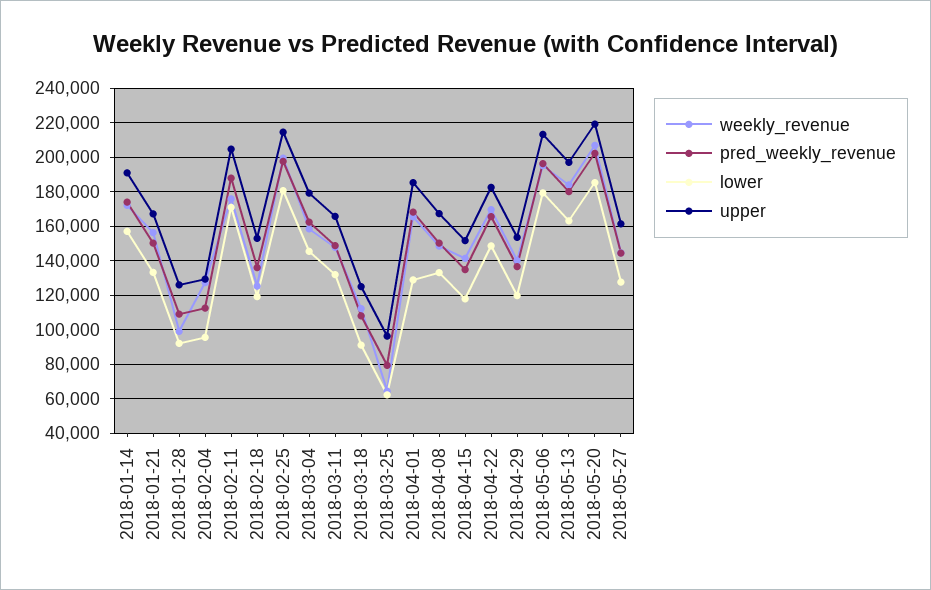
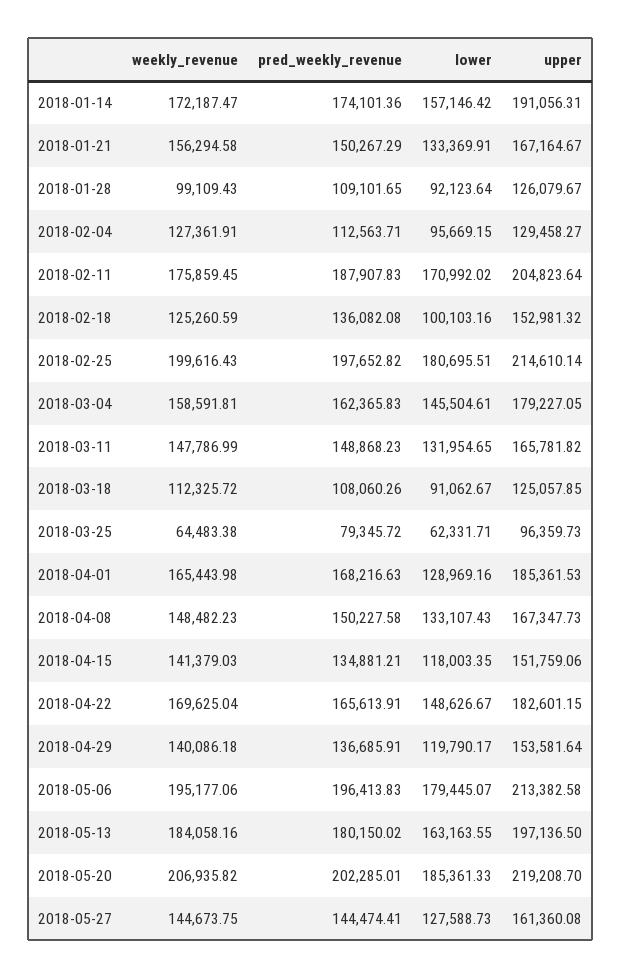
  {
    "weekly_revenue": {
      "2018-01-14": 172187.47,
      "2018-01-21": 156294.58,
      "2018-01-28": 99109.43,
      "2018-02-04": 127361.91,
      "2018-02-11": 175859.45,
      "2018-02-18": 125260.59,
      "2018-02-25": 199616.43,
      "2018-03-04": 158591.81,
      "2018-03-11": 147786.99,
      "2018-03-18": 112325.72,
      "2018-03-25": 64483.38,
      "2018-04-01": 165443.98,
      "2018-04-08": 148482.23,
      "2018-04-15": 141379.03,
      "2018-04-22": 169625.04,
      "2018-04-29": 140086.18,
      "2018-05-06": 195177.06,
      "2018-05-13": 184058.16,
      "2018-05-20": 206935.82,
      "2018-05-27": 144673.75
    },
    "pred_weekly_revenue": {
      "2018-01-14": 174101.36,
      "2018-01-21": 150267.29,
      "2018-01-28": 109101.65,
      "2018-02-04": 112563.71,
      "2018-02-11": 187907.83,
      "2018-02-18": 136082.08,
      "2018-02-25": 197652.82,
      "2018-03-04": 162365.83,
      "2018-03-11": 148868.23,
      "2018-03-18": 108060.26,
      "2018-03-25": 79345.72,
      "2018-04-01": 168216.63,
      "2018-04-08": 150227.58,
      "2018-04-15": 134881.21,
      "2018-04-22": 165613.91,
      "2018-04-29": 136685.91,
      "2018-05-06": 196413.83,
      "2018-05-13": 180150.02,
      "2018-05-20": 202285.01,
      "2018-05-27": 144474.41
    },
    "lower": {
      "2018-01-14": 157146.42,
      "2018-01-21": 133369.91,
      "2018-01-28": 92123.64,
      "2018-02-04": 95669.15,
      "2018-02-11": 170992.02,
-     "2018-02-18": 120000,
+     "2018-02-18": 100103.16,
      "2018-02-25": 180695.51,
      "2018-03-04": 145504.61,
      "2018-03-11": 131954.65,
      "2018-03-18": 91062.67,
      "2018-03-25": 62331.71,
      "2018-04-01": 128969.16,
      "2018-04-08": 133107.43,
      "2018-04-15": 118003.35,
      "2018-04-22": 148626.67,
      "2018-04-29": 119790.17,
      "2018-05-06": 179445.07,
      "2018-05-13": 163163.55,
      "2018-05-20": 185361.33,
      "2018-05-27": 127588.73
    },
    "upper": {
      "2018-01-14": 191056.31,
      "2018-01-21": 167164.67,
      "2018-01-28": 126079.67,
      "2018-02-04": 129458.27,
      "2018-02-11": 204823.64,
      "2018-02-18": 152981.32,
      "2018-02-25": 214610.14,
      "2018-03-04": 179227.05,
      "2018-03-11": 165781.82,
      "2018-03-18": 125057.85,
      "2018-03-25": 96359.73,
      "2018-04-01": 185361.53,
      "2018-04-08": 167347.73,
      "2018-04-15": 151759.06,
      "2018-04-22": 182601.15,
      "2018-04-29": 153581.64,
      "2018-05-06": 213382.58,
      "2018-05-13": 197136.5,
      "2018-05-20": 219208.7,
      "2018-05-27": 161360.08
    }
  }

